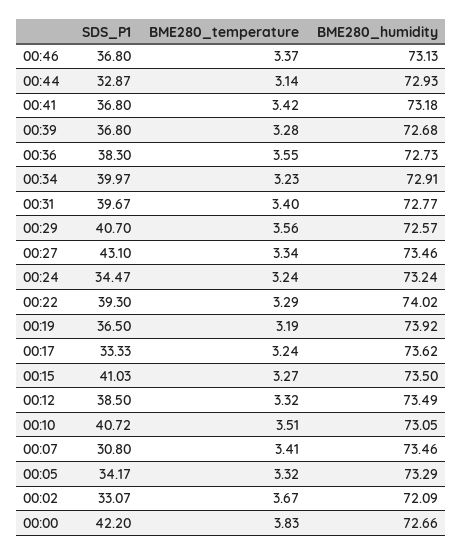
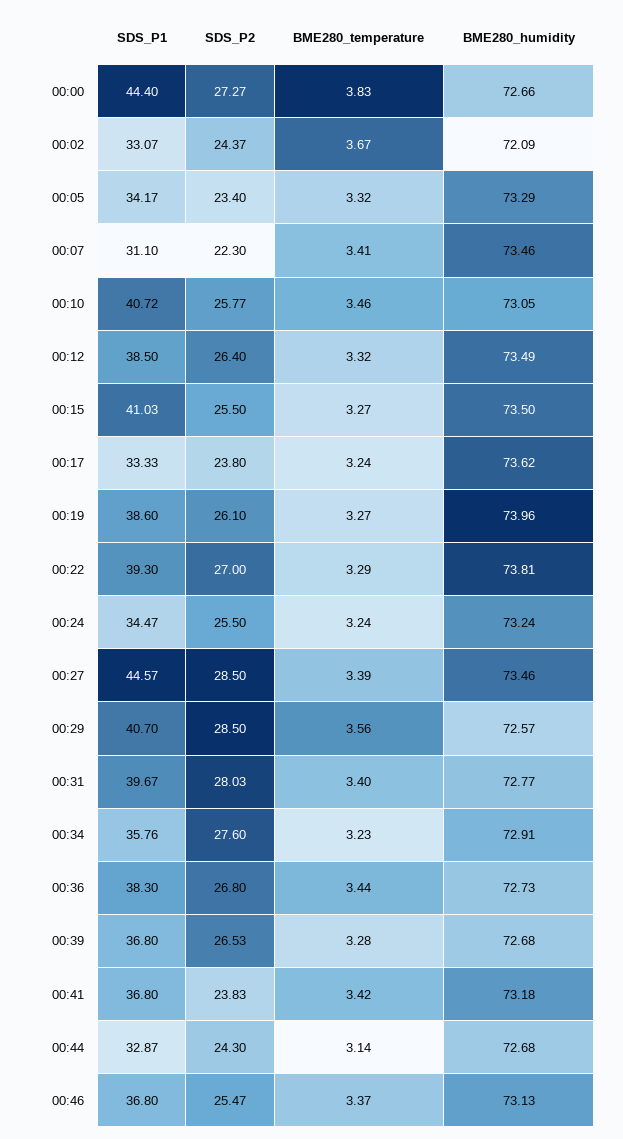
  {
    "SDS_P1": {
      "00:46": 36.8,
      "00:44": 32.87,
      "00:41": 36.8,
      "00:39": 36.8,
      "00:36": 38.3,
-     "00:34": 39.97,
+     "00:34": 35.76,
      "00:31": 39.67,
      "00:29": 40.7,
-     "00:27": 43.1,
+     "00:27": 44.57,
      "00:24": 34.47,
      "00:22": 39.3,
-     "00:19": 36.5,
+     "00:19": 38.6,
      "00:17": 33.33,
      "00:15": 41.03,
      "00:12": 38.5,
      "00:10": 40.72,
-     "00:07": 30.8,
+     "00:07": 31.1,
      "00:05": 34.17,
      "00:02": 33.07,
-     "00:00": 42.2
+     "00:00": 44.4
    },
    "BME280_temperature": {
      "00:46": 3.37,
      "00:44": 3.14,
      "00:41": 3.42,
      "00:39": 3.28,
-     "00:36": 3.55,
+     "00:36": 3.44,
      "00:34": 3.23,
      "00:31": 3.4,
      "00:29": 3.56,
-     "00:27": 3.34,
+     "00:27": 3.39,
      "00:24": 3.24,
      "00:22": 3.29,
-     "00:19": 3.19,
+     "00:19": 3.27,
      "00:17": 3.24,
      "00:15": 3.27,
      "00:12": 3.32,
-     "00:10": 3.51,
+     "00:10": 3.46,
      "00:07": 3.41,
      "00:05": 3.32,
      "00:02": 3.67,
      "00:00": 3.83
    },
    "BME280_humidity": {
      "00:46": 73.13,
-     "00:44": 72.93,
+     "00:44": 72.68,
      "00:41": 73.18,
      "00:39": 72.68,
      "00:36": 72.73,
      "00:34": 72.91,
      "00:31": 72.77,
      "00:29": 72.57,
      "00:27": 73.46,
      "00:24": 73.24,
-     "00:22": 74.02,
+     "00:22": 73.81,
-     "00:19": 73.92,
+     "00:19": 73.96,
      "00:17": 73.62,
      "00:15": 73.5,
      "00:12": 73.49,
      "00:10": 73.05,
      "00:07": 73.46,
      "00:05": 73.29,
      "00:02": 72.09,
      "00:00": 72.66
-   }
+   },
+   "SDS_P2": {
+     "00:00": 27.27,
+     "00:02": 24.37,
+     "00:05": 23.4,
+     "00:07": 22.3,
+     "00:10": 25.77,
+     "00:12": 26.4,
+     "00:15": 25.5,
+     "00:17": 23.8,
+     "00:19": 26.1,
+     "00:22": 27,
+     "00:24": 25.5,
+     "00:27": 28.5,
+     "00:29": 28.5,
+     "00:31": 28.03,
+     "00:34": 27.6,
+     "00:36": 26.8,
+     "00:39": 26.53,
+     "00:41": 23.83,
+     "00:44": 24.3,
+     "00:46": 25.47
+   }
  }

